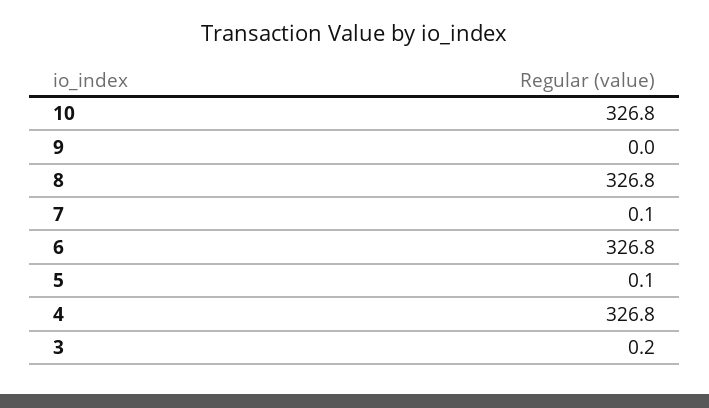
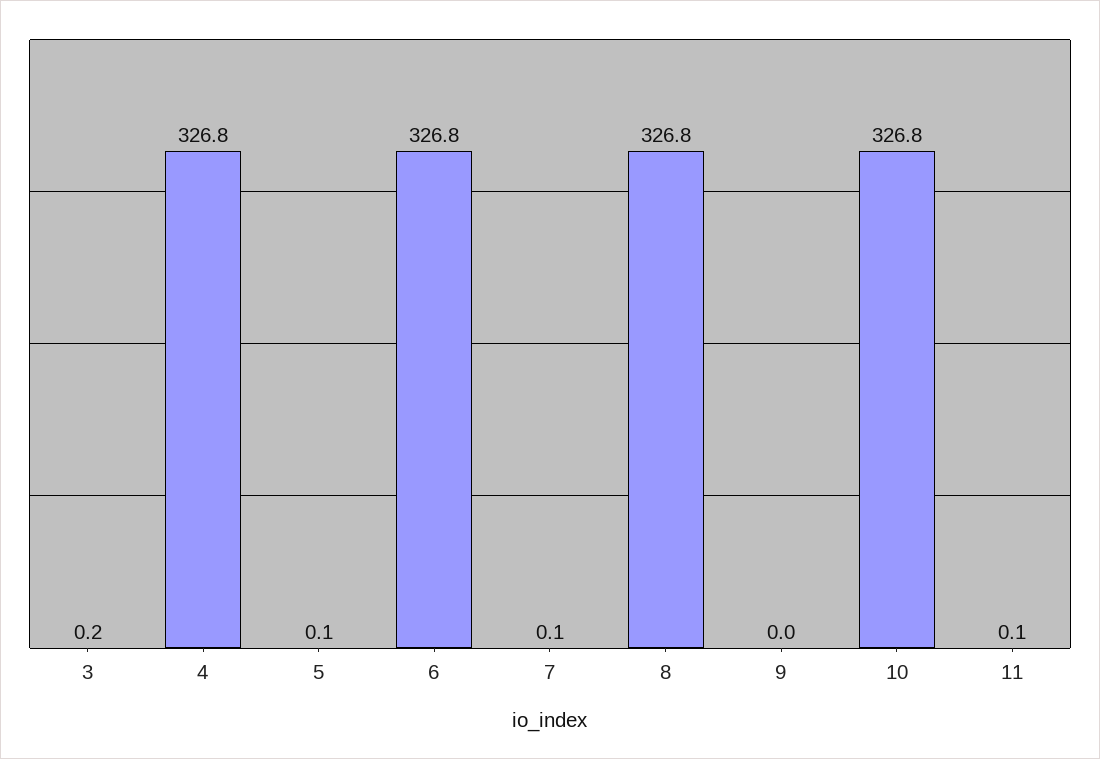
  {
    "10": 326.8,
    "9": 0,
    "8": 326.8,
    "7": 0.1,
    "6": 326.8,
    "5": 0.1,
    "4": 326.8,
-   "3": 0.2
+   "3": 0.2,
+   "11": 0.1
  }

